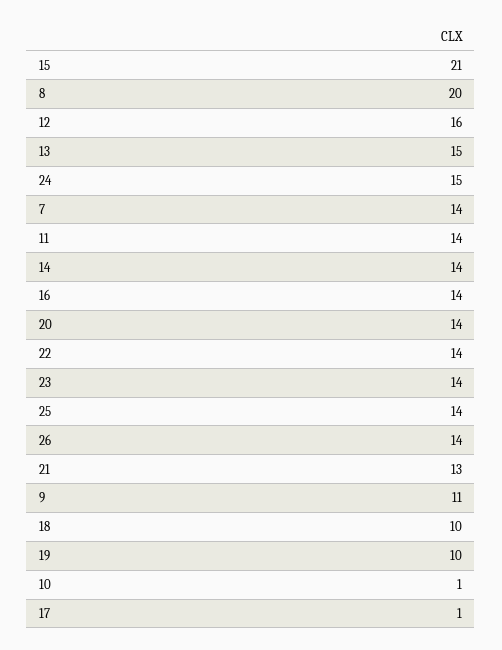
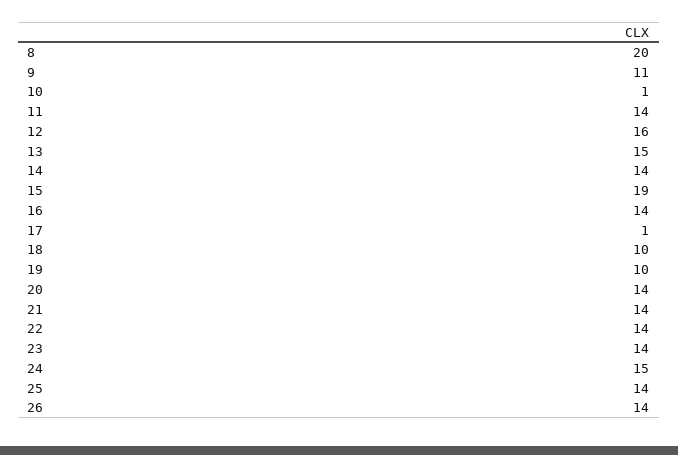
  {
-   "15": 21,
+   "15": 19,
    "8": 20,
    "12": 16,
    "13": 15,
    "24": 15,
-   "7": 14,
    "11": 14,
    "14": 14,
    "16": 14,
    "20": 14,
    "22": 14,
    "23": 14,
    "25": 14,
    "26": 14,
-   "21": 13,
+   "21": 14,
    "9": 11,
    "18": 10,
    "19": 10,
    "10": 1,
    "17": 1
  }

